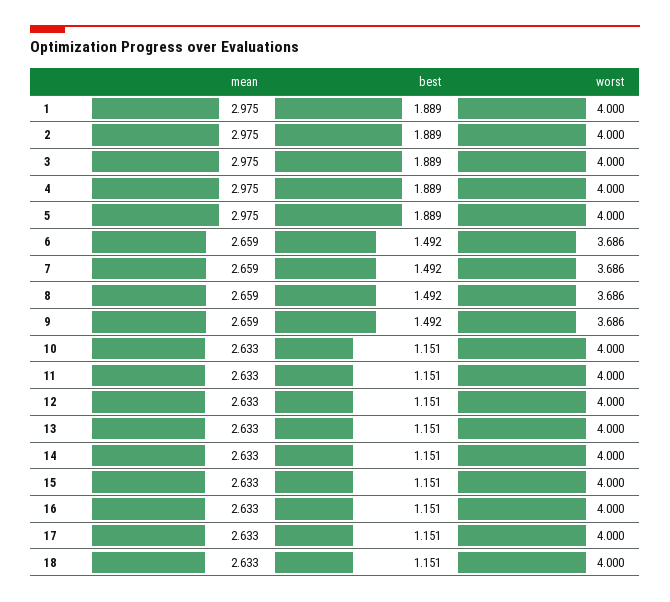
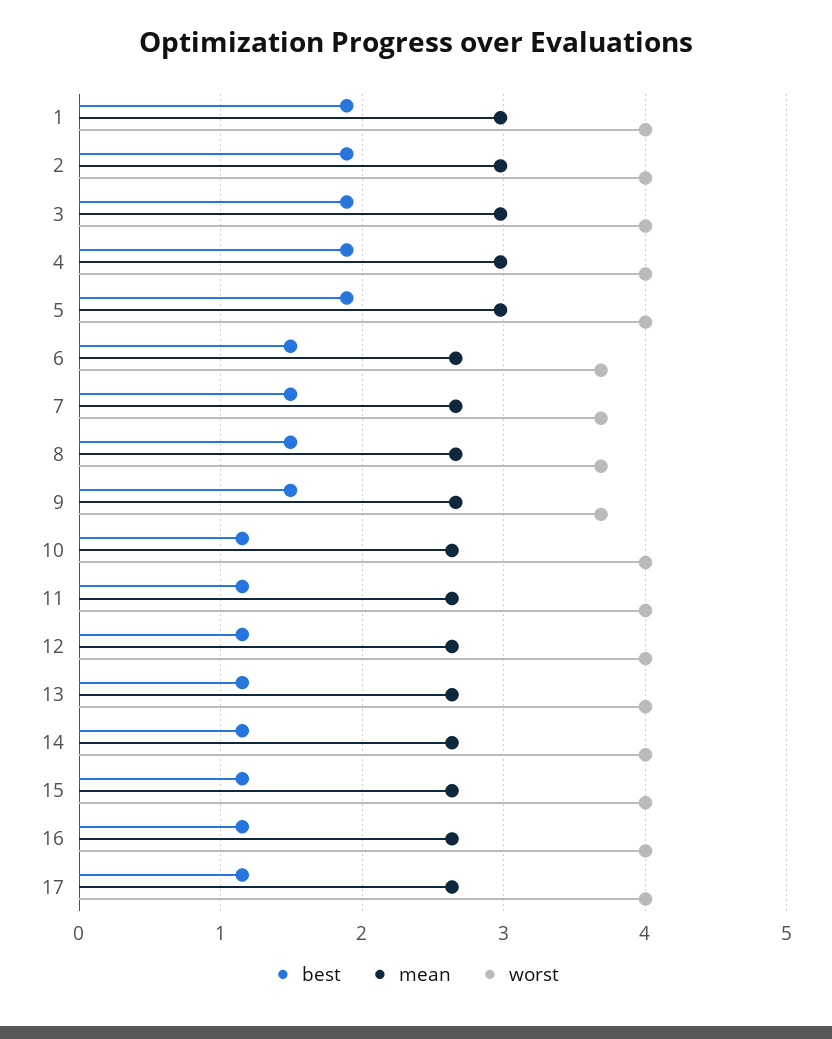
  {
    "mean": {
      "1": 2.975,
      "2": 2.975,
      "3": 2.975,
      "4": 2.975,
      "5": 2.975,
      "6": 2.659,
      "7": 2.659,
      "8": 2.659,
      "9": 2.659,
      "10": 2.633,
      "11": 2.633,
      "12": 2.633,
      "13": 2.633,
      "14": 2.633,
      "15": 2.633,
      "16": 2.633,
-     "17": 2.633,
+     "17": 2.633
-     "18": 2.633
    },
    "best": {
      "1": 1.889,
      "2": 1.889,
      "3": 1.889,
      "4": 1.889,
      "5": 1.889,
      "6": 1.492,
      "7": 1.492,
      "8": 1.492,
      "9": 1.492,
      "10": 1.151,
      "11": 1.151,
      "12": 1.151,
      "13": 1.151,
      "14": 1.151,
      "15": 1.151,
      "16": 1.151,
-     "17": 1.151,
+     "17": 1.151
-     "18": 1.151
    },
    "worst": {
      "1": 4,
      "2": 4,
      "3": 4,
      "4": 4,
      "5": 4,
      "6": 3.686,
      "7": 3.686,
      "8": 3.686,
      "9": 3.686,
      "10": 4,
      "11": 4,
      "12": 4,
      "13": 4,
      "14": 4,
      "15": 4,
      "16": 4,
-     "17": 4,
+     "17": 4
-     "18": 4
    }
  }

